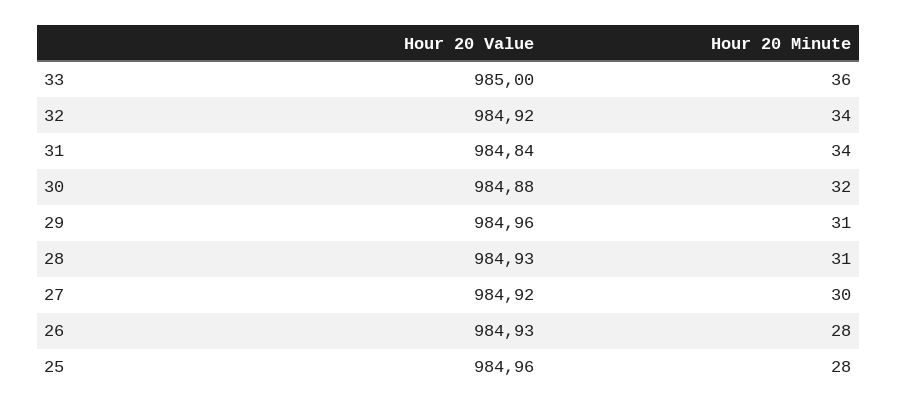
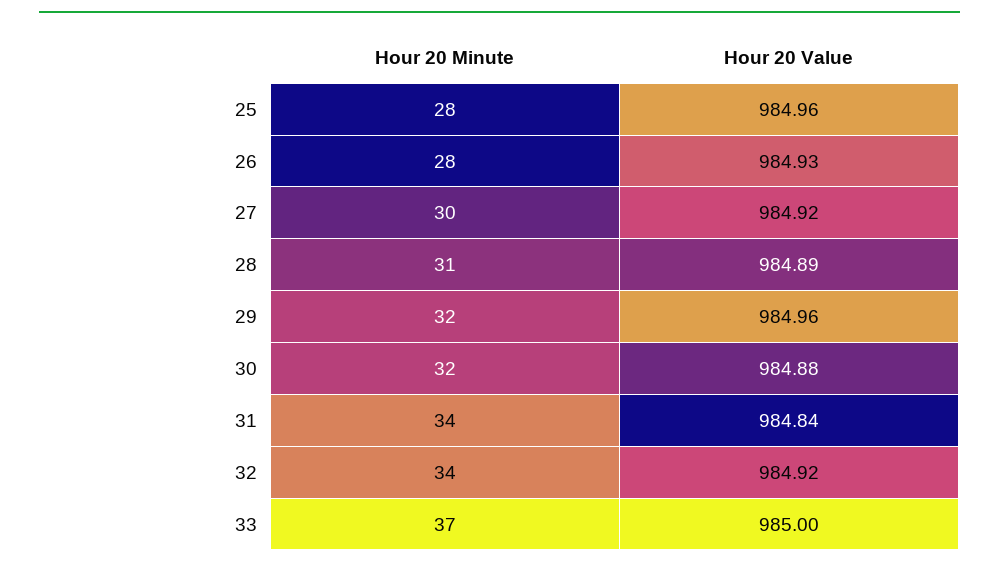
  {
    "Hour 20 Value": {
      "33": 985,
      "32": 984.92,
      "31": 984.84,
      "30": 984.88,
      "29": 984.96,
-     "28": 984.93,
+     "28": 984.89,
      "27": 984.92,
      "26": 984.93,
      "25": 984.96
    },
    "Hour 20 Minute": {
-     "33": 36,
+     "33": 37,
      "32": 34,
      "31": 34,
      "30": 32,
-     "29": 31,
+     "29": 32,
      "28": 31,
      "27": 30,
      "26": 28,
      "25": 28
    }
  }

